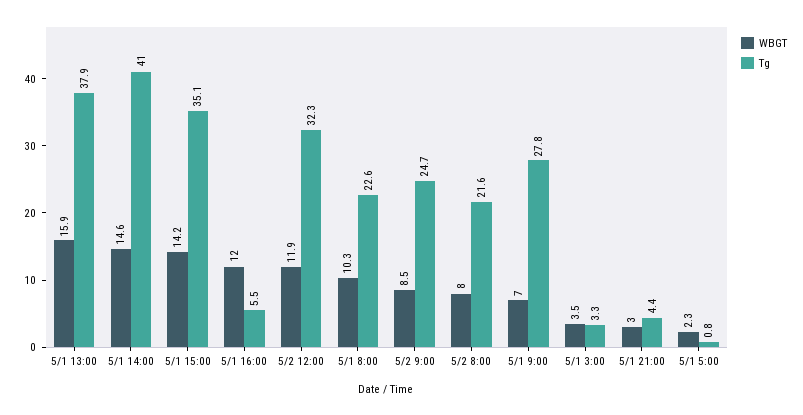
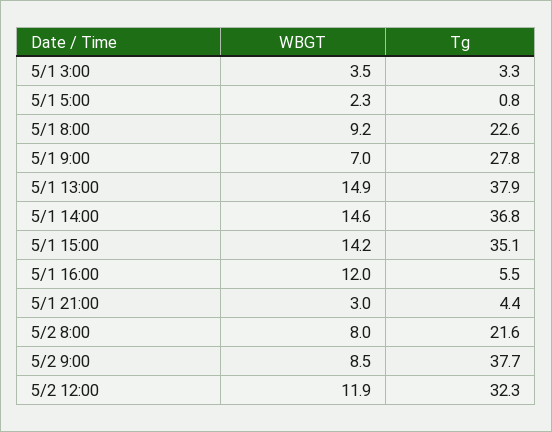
  {
    "WBGT": {
-     "5/1 13:00": 15.9,
+     "5/1 13:00": 14.9,
      "5/1 14:00": 14.6,
      "5/1 15:00": 14.2,
      "5/1 16:00": 12,
      "5/2 12:00": 11.9,
-     "5/1 8:00": 10.3,
+     "5/1 8:00": 9.2,
      "5/2 9:00": 8.5,
      "5/2 8:00": 8,
      "5/1 9:00": 7,
      "5/1 3:00": 3.5,
      "5/1 21:00": 3,
      "5/1 5:00": 2.3
    },
    "Tg": {
      "5/1 13:00": 37.9,
-     "5/1 14:00": 41,
+     "5/1 14:00": 36.8,
      "5/1 15:00": 35.1,
      "5/1 16:00": 5.5,
      "5/2 12:00": 32.3,
      "5/1 8:00": 22.6,
-     "5/2 9:00": 24.7,
+     "5/2 9:00": 37.7,
      "5/2 8:00": 21.6,
      "5/1 9:00": 27.8,
      "5/1 3:00": 3.3,
      "5/1 21:00": 4.4,
      "5/1 5:00": 0.8
    }
  }

